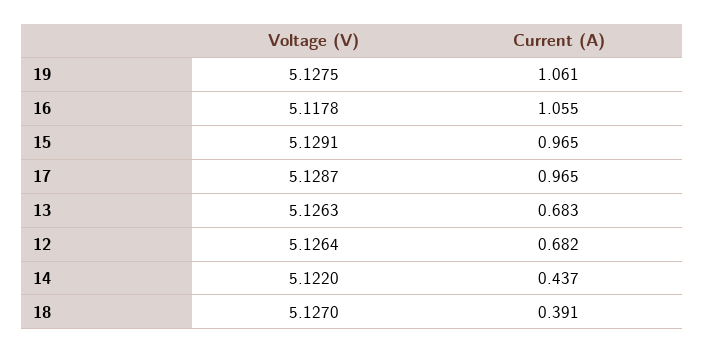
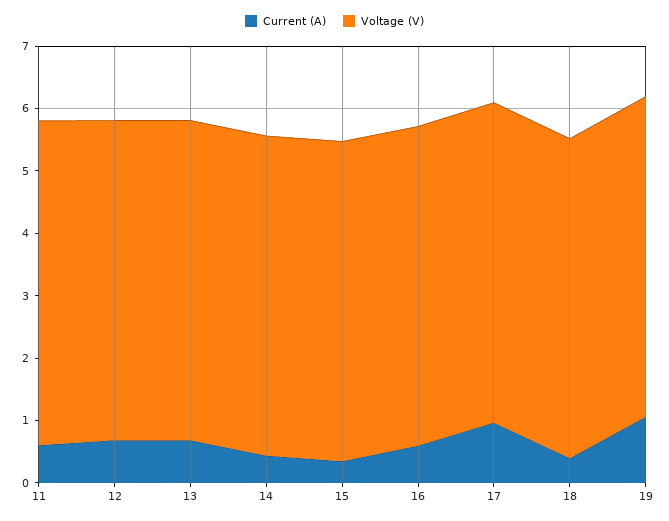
  {
    "Voltage (V)": {
      "19": 5.1275,
      "16": 5.1178,
      "15": 5.1291,
      "17": 5.1287,
      "13": 5.1263,
      "12": 5.1264,
      "14": 5.122,
-     "18": 5.127
+     "18": 5.127,
+     "11": 5.2
    },
    "Current (A)": {
      "19": 1.061,
-     "16": 1.055,
+     "16": 0.6,
-     "15": 0.965,
+     "15": 0.4,
      "17": 0.965,
      "13": 0.683,
      "12": 0.682,
      "14": 0.437,
-     "18": 0.391
+     "18": 0.391,
+     "11": 0.6
    }
  }

